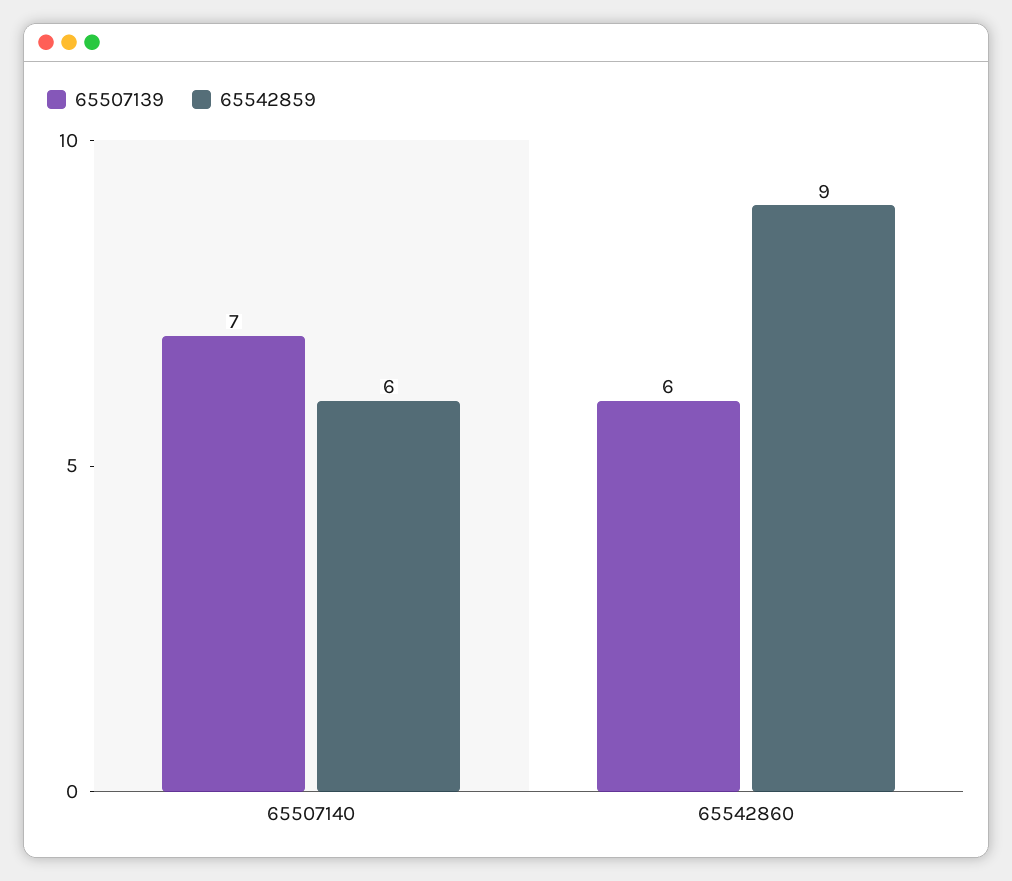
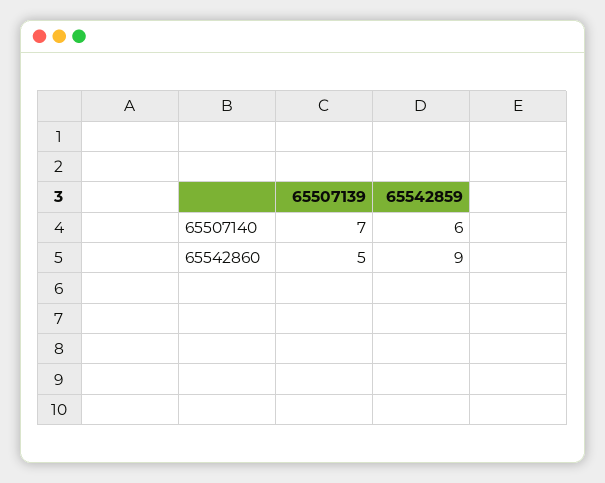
  {
    "65507139": {
      "65507140": 7,
-     "65542860": 6
+     "65542860": 5
    },
    "65542859": {
      "65507140": 6,
      "65542860": 9
    }
  }

